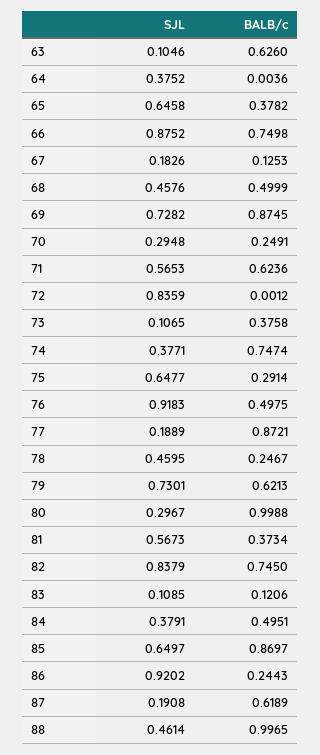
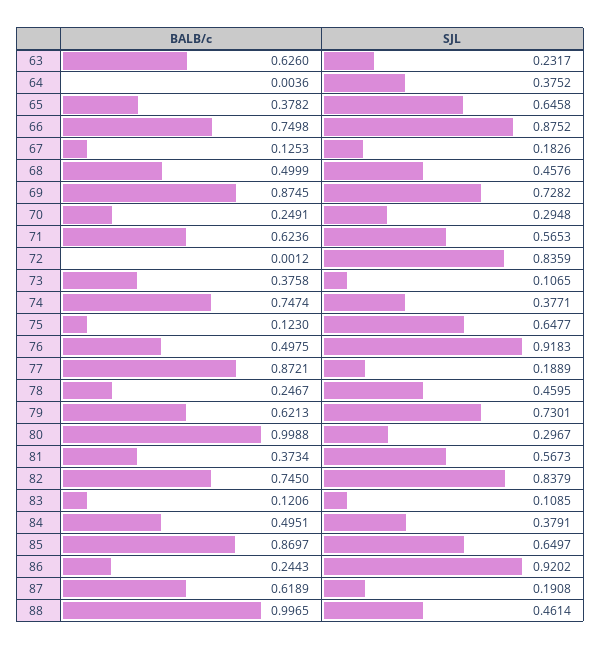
  {
    "SJL": {
-     "63": 0.1046,
+     "63": 0.2317,
      "64": 0.3752,
      "65": 0.6458,
      "66": 0.8752,
      "67": 0.1826,
      "68": 0.4576,
      "69": 0.7282,
      "70": 0.2948,
      "71": 0.5653,
      "72": 0.8359,
      "73": 0.1065,
      "74": 0.3771,
      "75": 0.6477,
      "76": 0.9183,
      "77": 0.1889,
      "78": 0.4595,
      "79": 0.7301,
      "80": 0.2967,
      "81": 0.5673,
      "82": 0.8379,
      "83": 0.1085,
      "84": 0.3791,
      "85": 0.6497,
      "86": 0.9202,
      "87": 0.1908,
      "88": 0.4614
    },
    "BALB/c": {
      "63": 0.626,
      "64": 0.0036,
      "65": 0.3782,
      "66": 0.7498,
      "67": 0.1253,
      "68": 0.4999,
      "69": 0.8745,
      "70": 0.2491,
      "71": 0.6236,
      "72": 0.0012,
      "73": 0.3758,
      "74": 0.7474,
-     "75": 0.2914,
+     "75": 0.123,
      "76": 0.4975,
      "77": 0.8721,
      "78": 0.2467,
      "79": 0.6213,
      "80": 0.9988,
      "81": 0.3734,
      "82": 0.745,
      "83": 0.1206,
      "84": 0.4951,
      "85": 0.8697,
      "86": 0.2443,
      "87": 0.6189,
      "88": 0.9965
    }
  }

